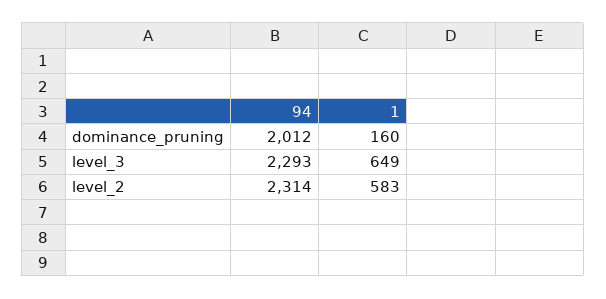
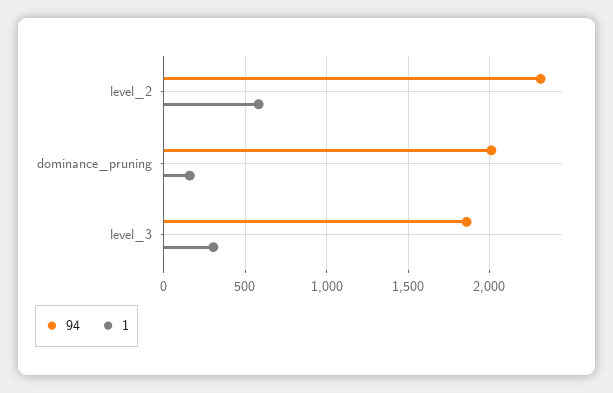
  {
    "94": {
      "dominance_pruning": 2012,
-     "level_3": 2293,
+     "level_3": 1850,
      "level_2": 2314
    },
    "1": {
      "dominance_pruning": 160,
-     "level_3": 649,
+     "level_3": 300,
      "level_2": 583
    }
  }

